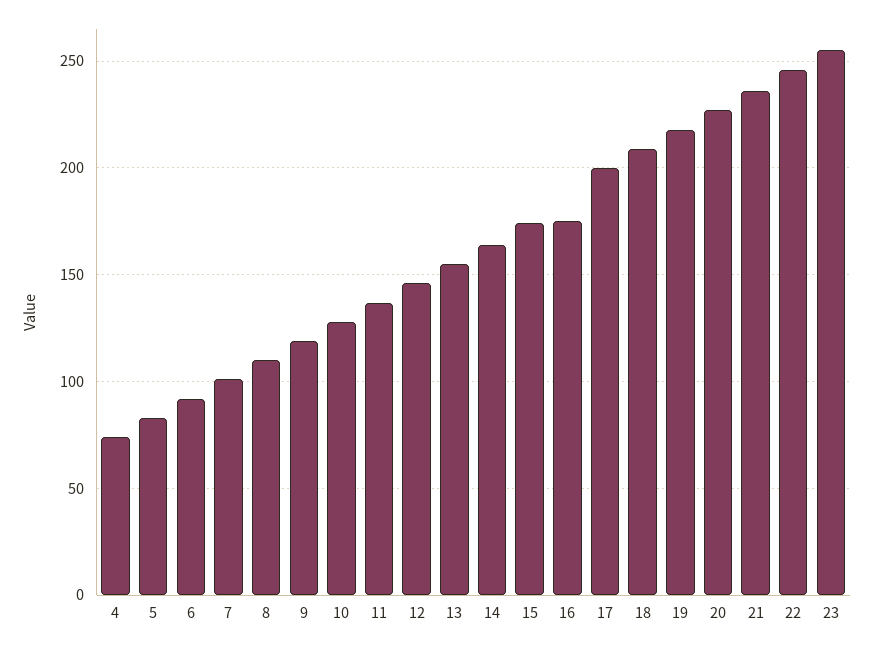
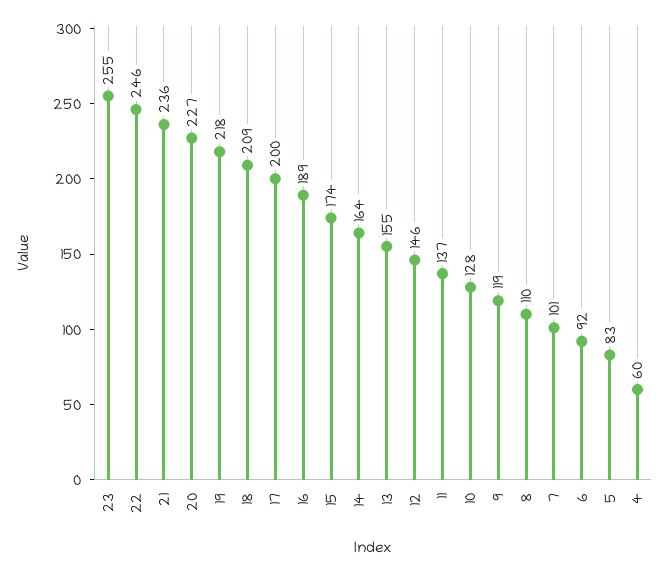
  {
-   "4": 75,
+   "4": 60,
    "5": 83,
    "6": 92,
    "7": 101,
    "8": 110,
    "9": 119,
    "10": 128,
    "11": 137,
    "12": 146,
    "13": 155,
    "14": 164,
    "15": 174,
-   "16": 175,
+   "16": 189,
    "17": 200,
    "18": 209,
    "19": 218,
    "20": 227,
    "21": 236,
    "22": 246,
    "23": 255
  }

